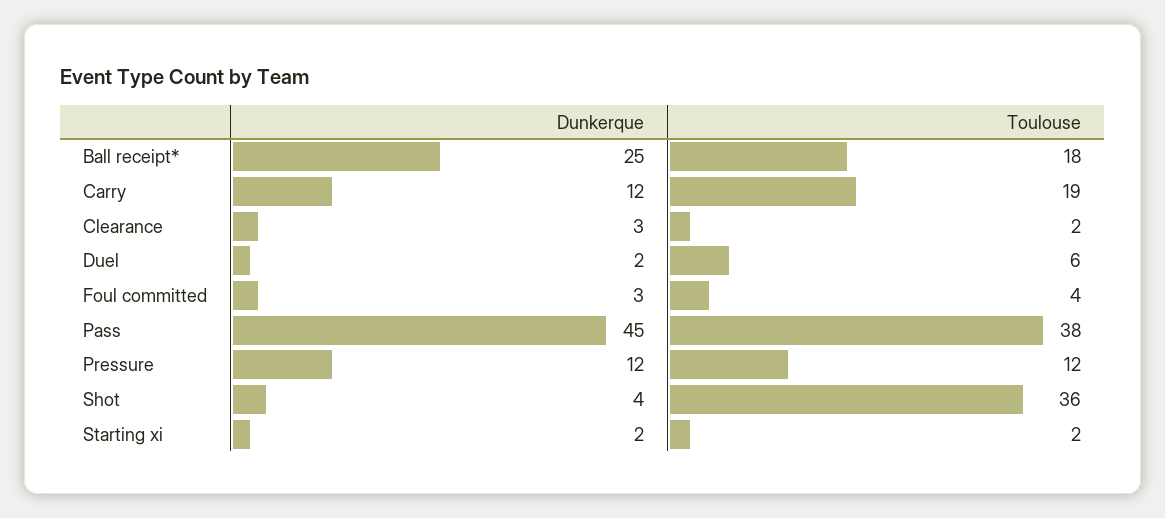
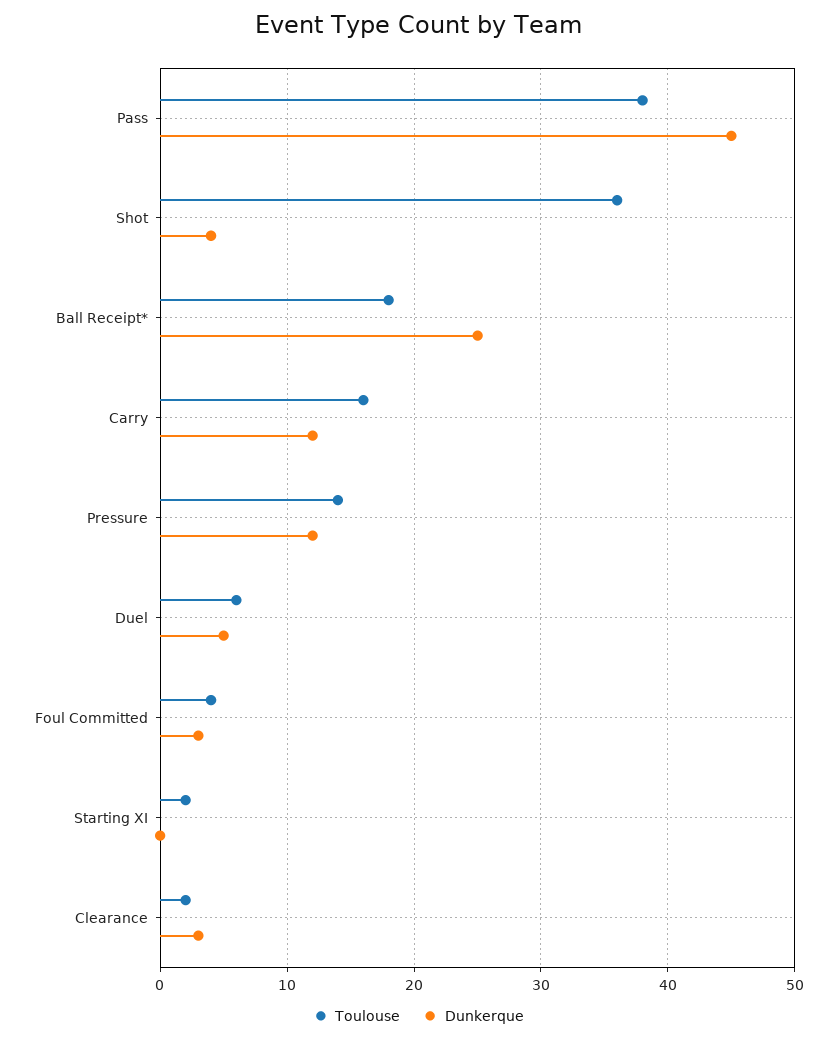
  {
    "Dunkerque": {
      "Ball receipt*": 25,
      "Carry": 12,
      "Clearance": 3,
-     "Duel": 2,
+     "Duel": 5,
      "Foul committed": 3,
      "Pass": 45,
      "Pressure": 12,
      "Shot": 4,
-     "Starting xi": 2
+     "Starting xi": 0
    },
    "Toulouse": {
      "Ball receipt*": 18,
-     "Carry": 19,
+     "Carry": 16,
      "Clearance": 2,
      "Duel": 6,
      "Foul committed": 4,
      "Pass": 38,
-     "Pressure": 12,
+     "Pressure": 14,
      "Shot": 36,
      "Starting xi": 2
    }
  }

